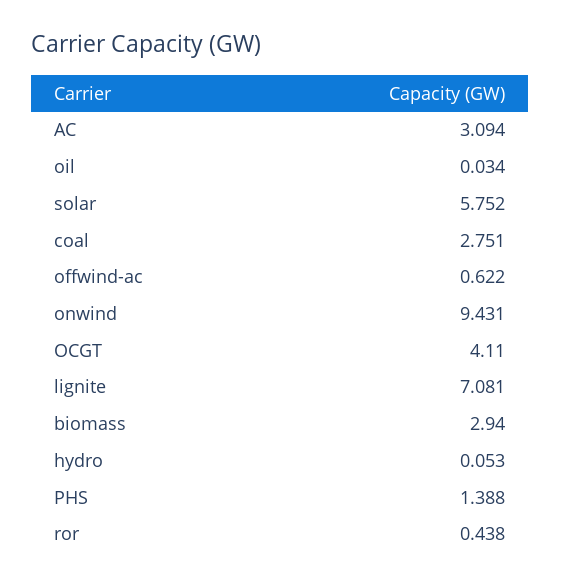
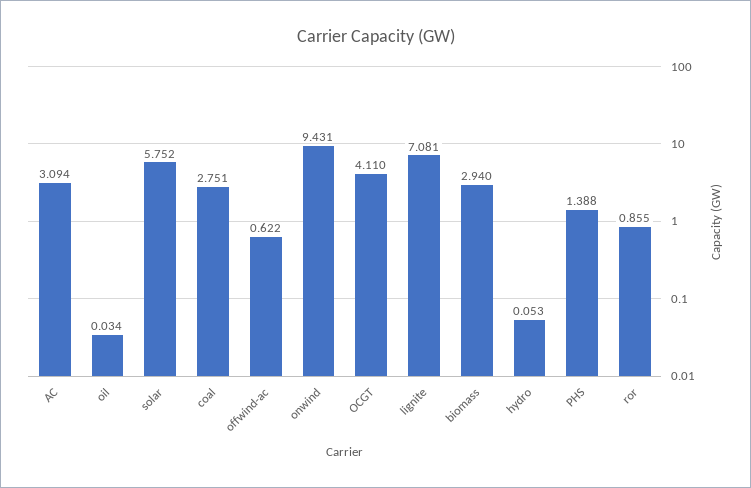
  {
    "AC": 3.094,
    "oil": 0.034,
    "solar": 5.752,
    "coal": 2.751,
    "offwind-ac": 0.622,
    "onwind": 9.431,
    "OCGT": 4.11,
    "lignite": 7.081,
    "biomass": 2.94,
    "hydro": 0.053,
    "PHS": 1.388,
-   "ror": 0.438
+   "ror": 0.855
  }

